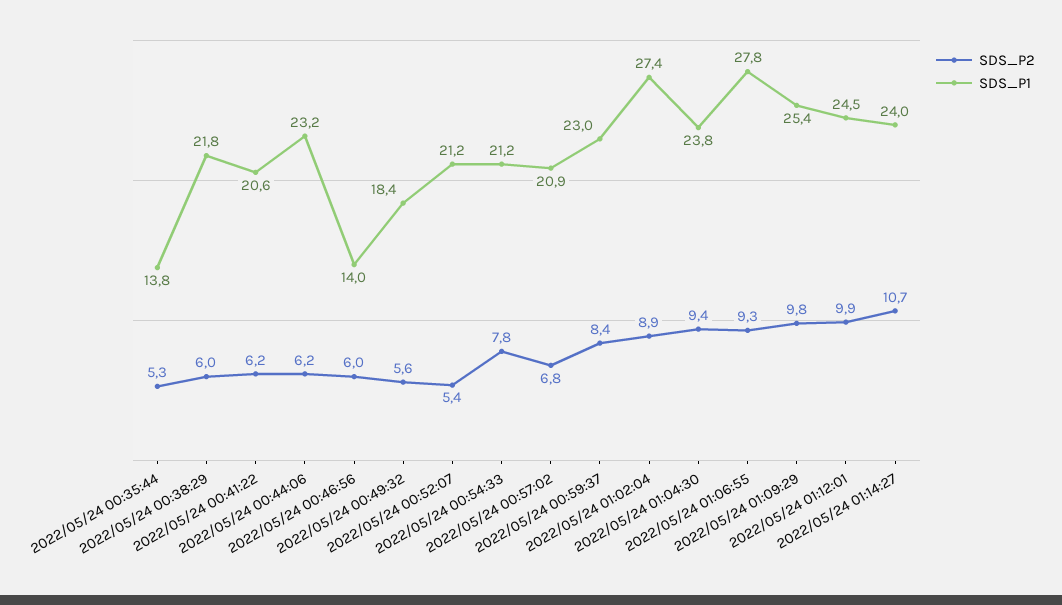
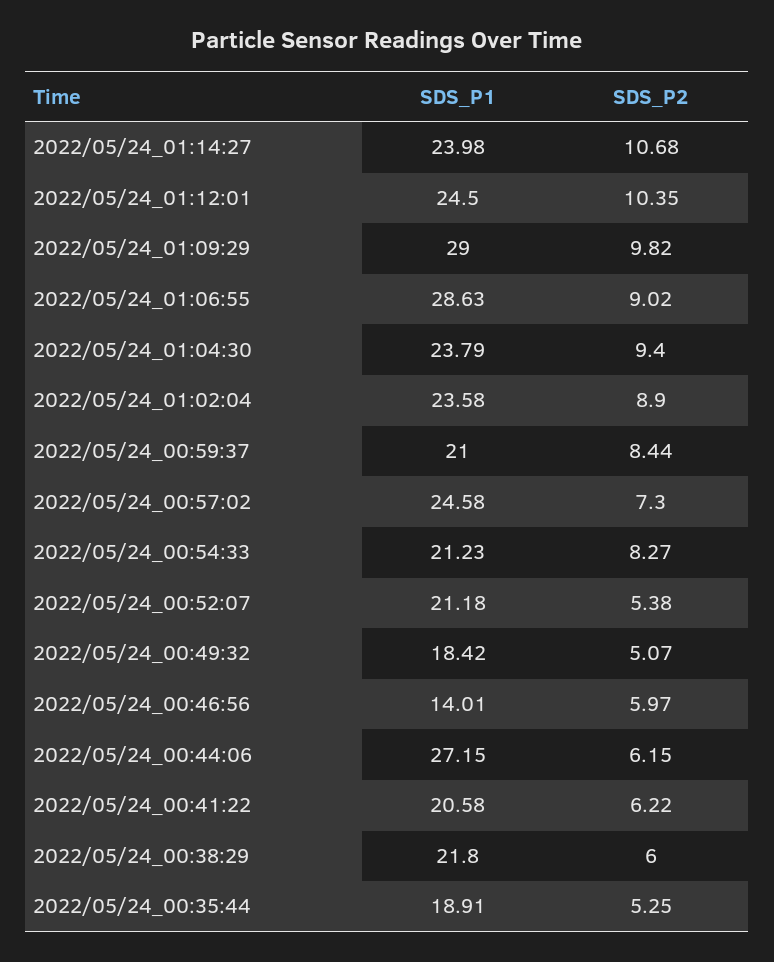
  {
    "SDS_P2": {
      "2022/05/24 00:35:44": 5.25,
      "2022/05/24 00:38:29": 6,
      "2022/05/24 00:41:22": 6.22,
      "2022/05/24 00:44:06": 6.15,
      "2022/05/24 00:46:56": 5.97,
-     "2022/05/24 00:49:32": 5.6,
+     "2022/05/24 00:49:32": 5.07,
      "2022/05/24 00:52:07": 5.38,
-     "2022/05/24 00:54:33": 7.8,
+     "2022/05/24 00:54:33": 8.27,
-     "2022/05/24 00:57:02": 6.8,
+     "2022/05/24 00:57:02": 7.3,
      "2022/05/24 00:59:37": 8.44,
      "2022/05/24 01:02:04": 8.9,
      "2022/05/24 01:04:30": 9.4,
-     "2022/05/24 01:06:55": 9.3,
+     "2022/05/24 01:06:55": 9.02,
      "2022/05/24 01:09:29": 9.82,
-     "2022/05/24 01:12:01": 9.9,
+     "2022/05/24 01:12:01": 10.35,
      "2022/05/24 01:14:27": 10.68
    },
    "SDS_P1": {
-     "2022/05/24 00:35:44": 13.8,
+     "2022/05/24 00:35:44": 18.91,
      "2022/05/24 00:38:29": 21.8,
      "2022/05/24 00:41:22": 20.58,
-     "2022/05/24 00:44:06": 23.2,
+     "2022/05/24 00:44:06": 27.15,
      "2022/05/24 00:46:56": 14.01,
      "2022/05/24 00:49:32": 18.42,
      "2022/05/24 00:52:07": 21.18,
      "2022/05/24 00:54:33": 21.23,
-     "2022/05/24 00:57:02": 20.9,
+     "2022/05/24 00:57:02": 24.58,
-     "2022/05/24 00:59:37": 23,
+     "2022/05/24 00:59:37": 21,
-     "2022/05/24 01:02:04": 27.4,
+     "2022/05/24 01:02:04": 23.58,
      "2022/05/24 01:04:30": 23.79,
-     "2022/05/24 01:06:55": 27.8,
+     "2022/05/24 01:06:55": 28.63,
-     "2022/05/24 01:09:29": 25.4,
+     "2022/05/24 01:09:29": 29,
      "2022/05/24 01:12:01": 24.5,
      "2022/05/24 01:14:27": 23.98
    }
  }

